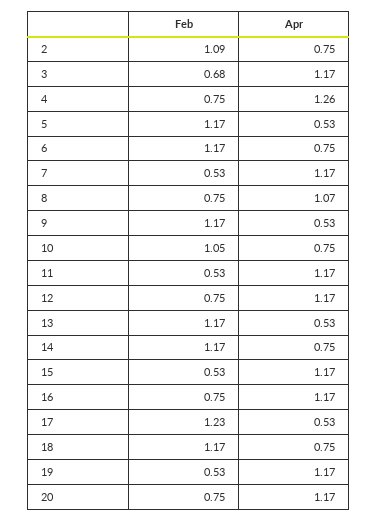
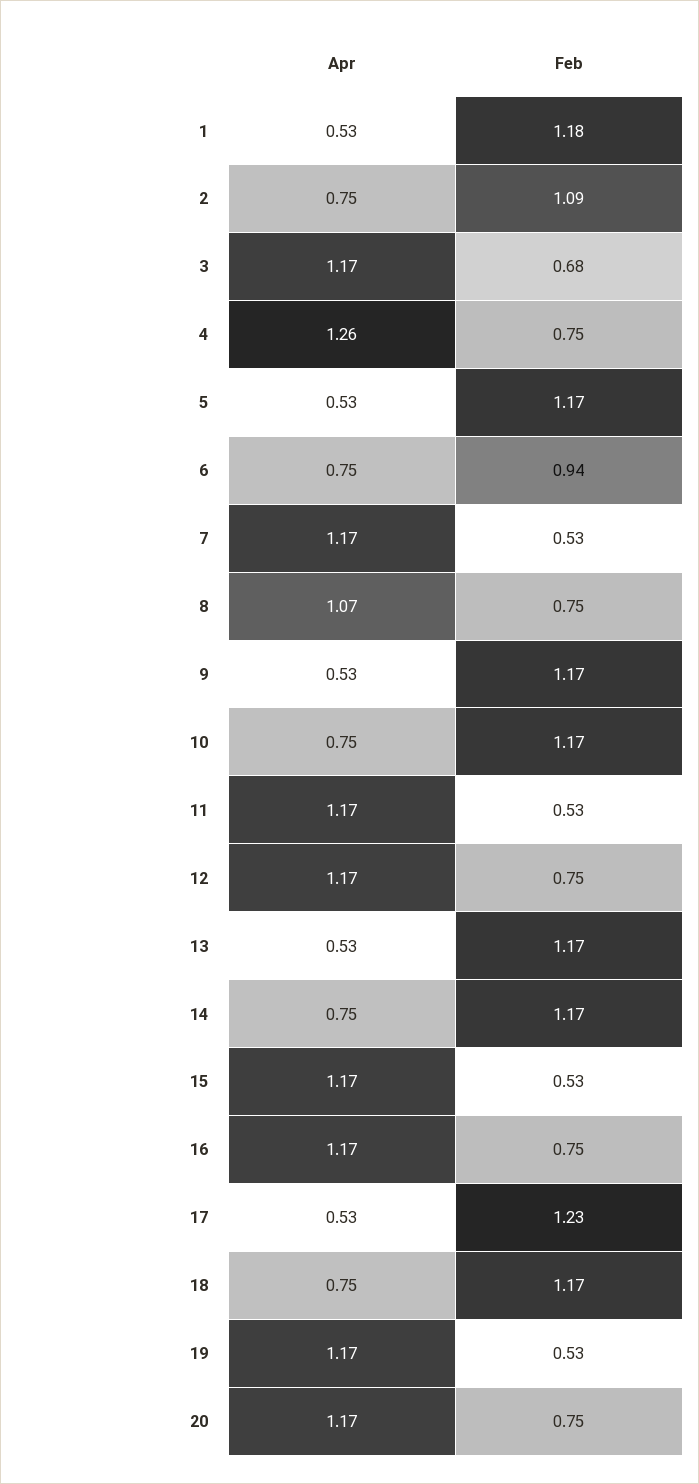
  {
    "Feb": {
      "2": 1.09,
      "3": 0.68,
      "4": 0.75,
      "5": 1.17,
-     "6": 1.17,
+     "6": 0.94,
      "7": 0.53,
      "8": 0.75,
      "9": 1.17,
-     "10": 1.05,
+     "10": 1.17,
      "11": 0.53,
      "12": 0.75,
      "13": 1.17,
      "14": 1.17,
      "15": 0.53,
      "16": 0.75,
      "17": 1.23,
      "18": 1.17,
      "19": 0.53,
-     "20": 0.75
+     "20": 0.75,
+     "1": 1.18
    },
    "Apr": {
      "2": 0.75,
      "3": 1.17,
      "4": 1.26,
      "5": 0.53,
      "6": 0.75,
      "7": 1.17,
      "8": 1.07,
      "9": 0.53,
      "10": 0.75,
      "11": 1.17,
      "12": 1.17,
      "13": 0.53,
      "14": 0.75,
      "15": 1.17,
      "16": 1.17,
      "17": 0.53,
      "18": 0.75,
      "19": 1.17,
-     "20": 1.17
+     "20": 1.17,
+     "1": 0.53
    }
  }

